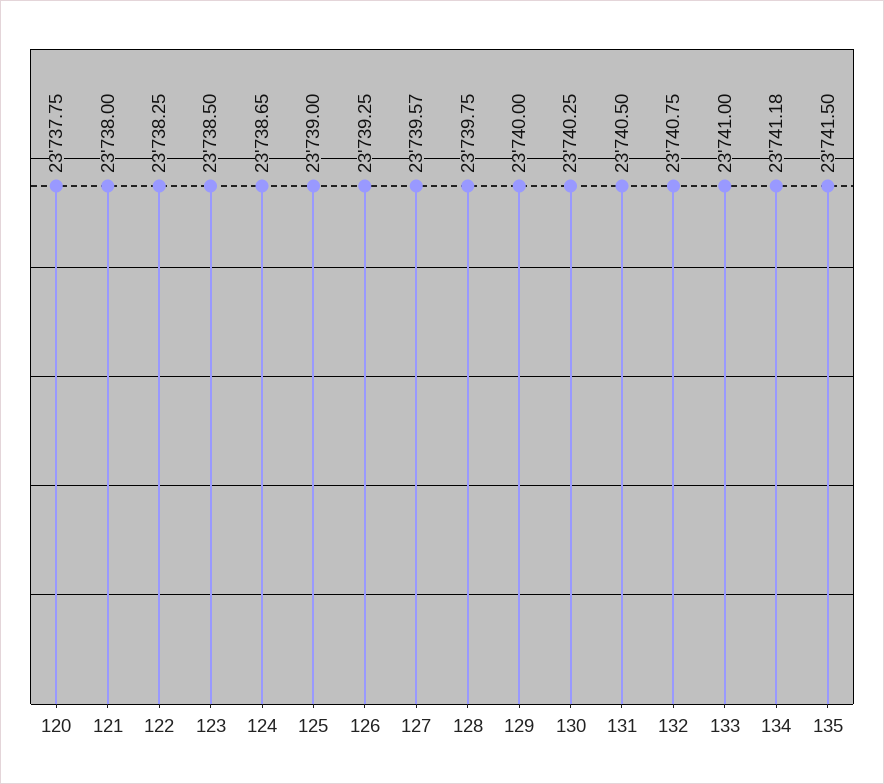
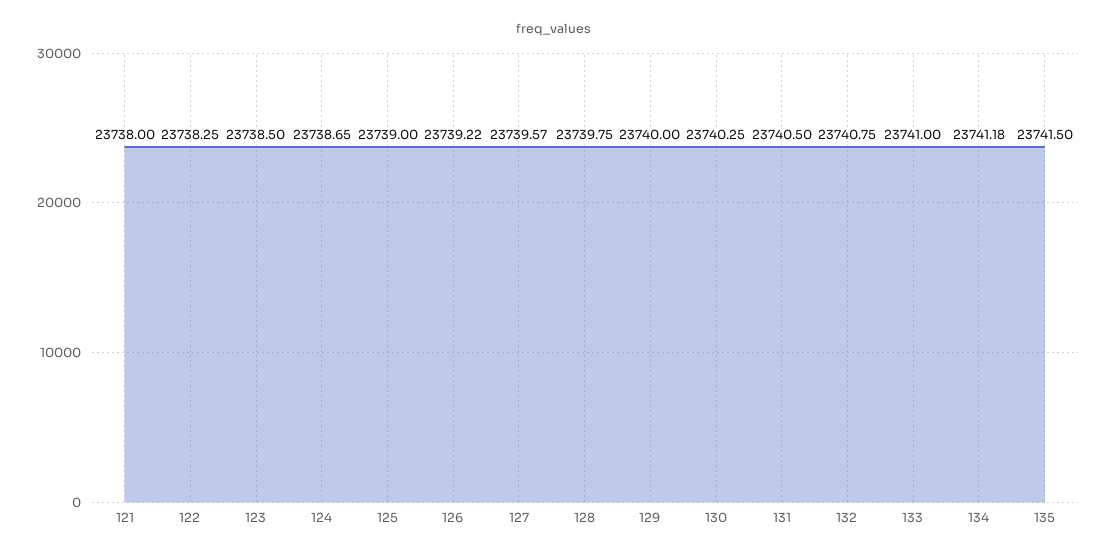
  {
-   "120": 23737.75,
    "121": 23738,
    "122": 23738.25,
    "123": 23738.5,
    "124": 23738.65,
    "125": 23739,
-   "126": 23739.25,
+   "126": 23739.22,
    "127": 23739.57,
    "128": 23739.75,
    "129": 23740,
    "130": 23740.25,
    "131": 23740.5,
    "132": 23740.75,
    "133": 23741,
    "134": 23741.18,
    "135": 23741.5
  }

